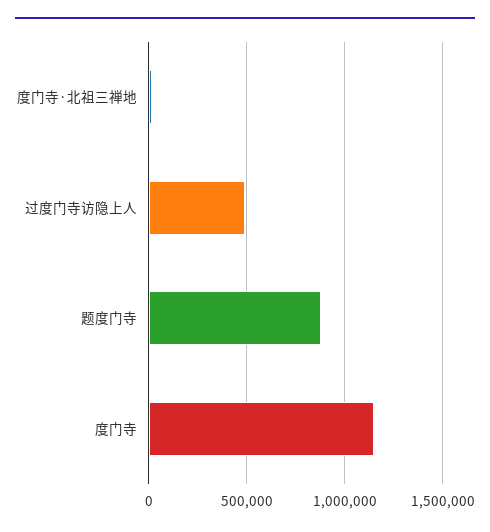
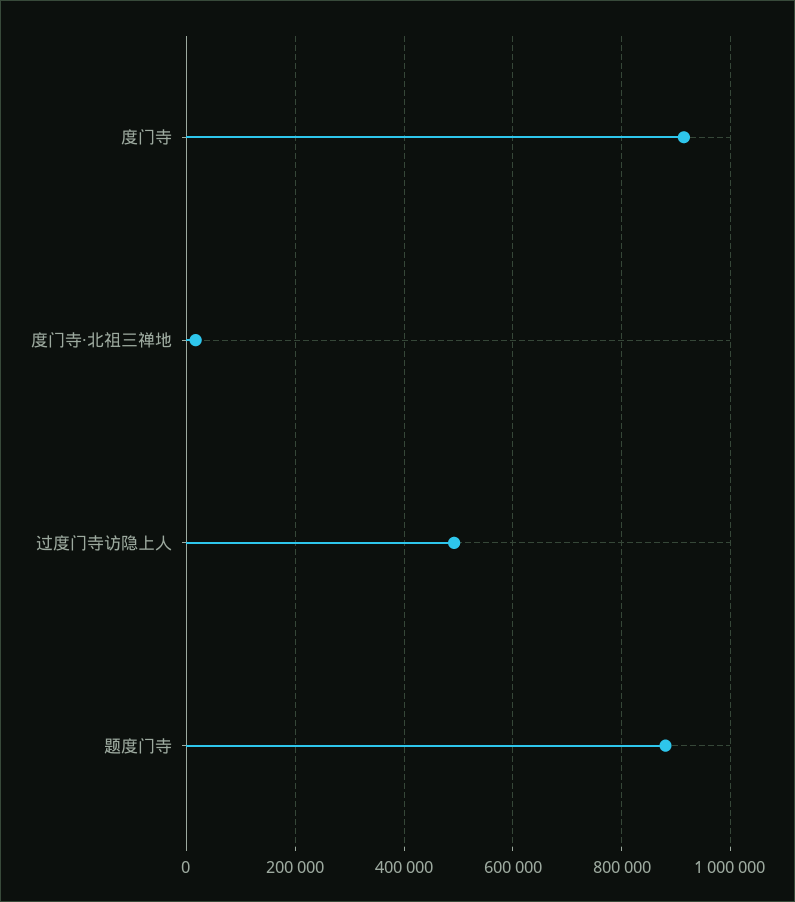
  {
    "度门寺·北祖三禅地": 20000,
    "过度门寺访隐上人": 500000,
    "题度门寺": 880000,
-   "度门寺": 1150000
+   "度门寺": 920000
  }

